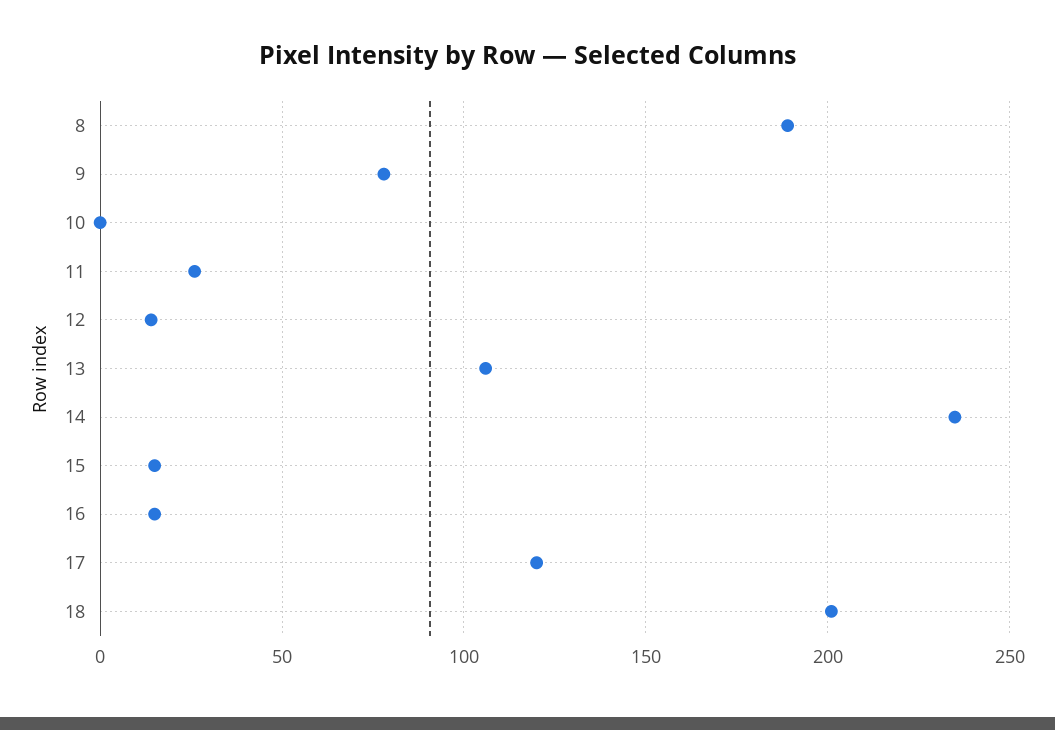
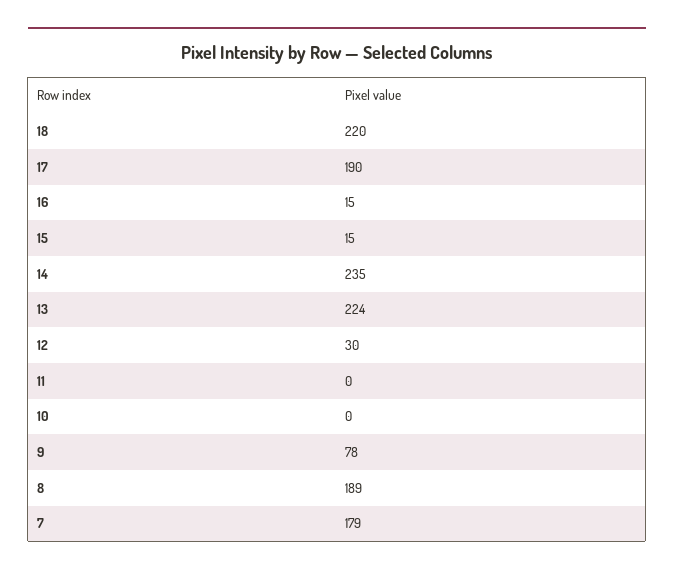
  {
    "8": 189,
    "9": 78,
    "10": 0,
-   "11": 25,
+   "11": 0,
-   "12": 15,
+   "12": 30,
-   "13": 105,
+   "13": 224,
    "14": 235,
    "15": 15,
    "16": 15,
-   "17": 120,
+   "17": 190,
-   "18": 200
+   "18": 220,
+   "7": 179
  }

